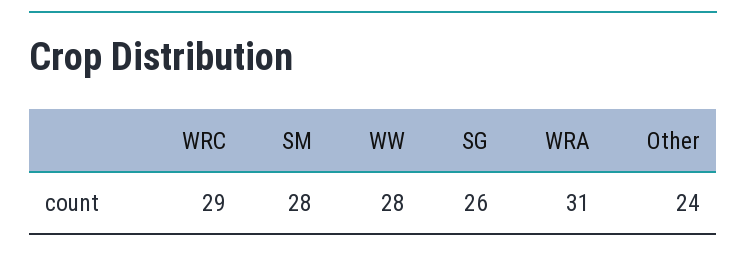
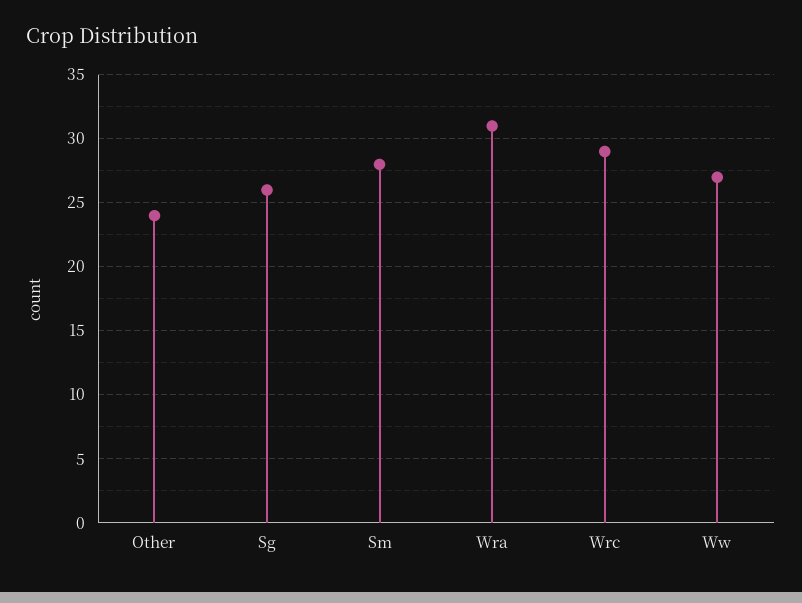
  {
    "WRC": 29,
    "SM": 28,
-   "WW": 28,
+   "WW": 27,
    "SG": 26,
    "WRA": 31,
    "Other": 24
  }

